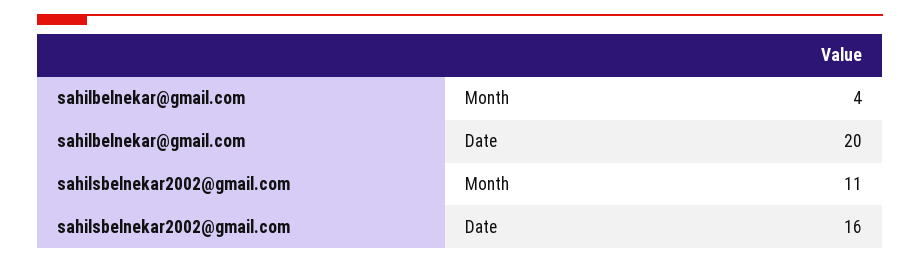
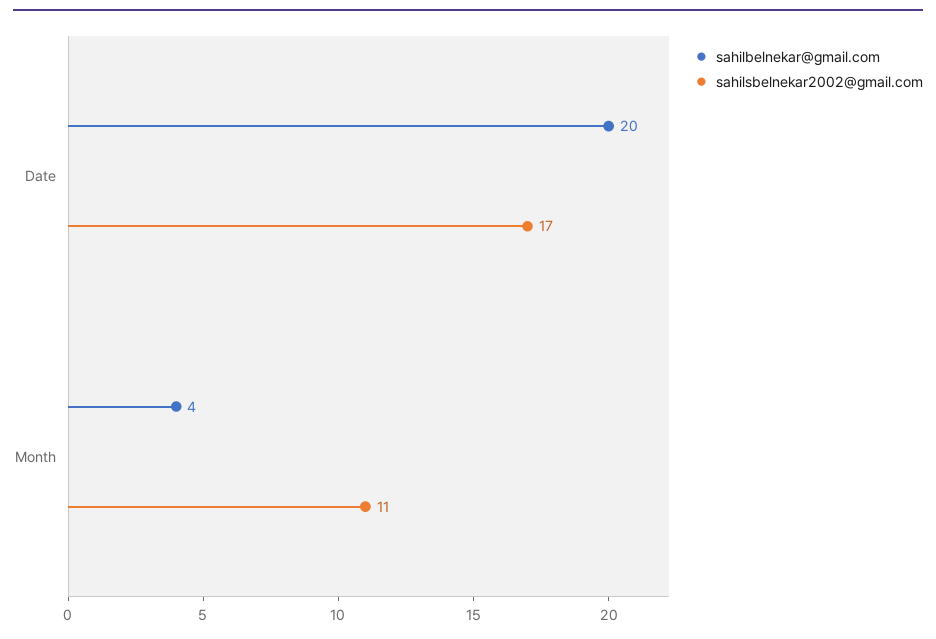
  {
    "sahilbelnekar@gmail.com": {
      "Month": 4,
      "Date": 20
    },
    "sahilsbelnekar2002@gmail.com": {
      "Month": 11,
-     "Date": 16
+     "Date": 17
    }
  }

